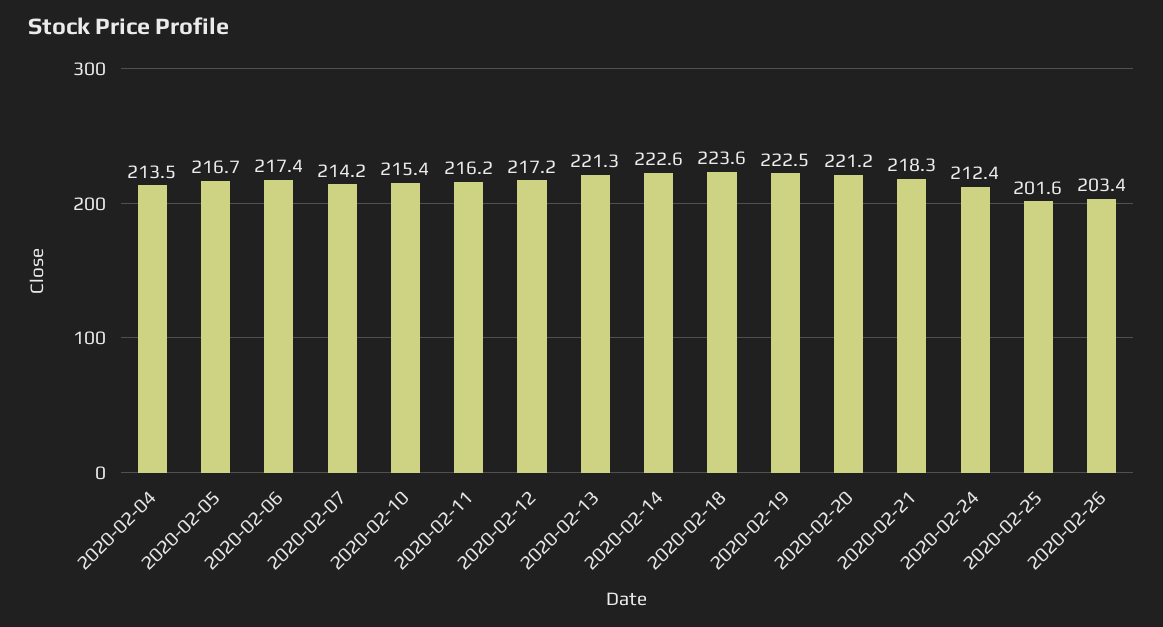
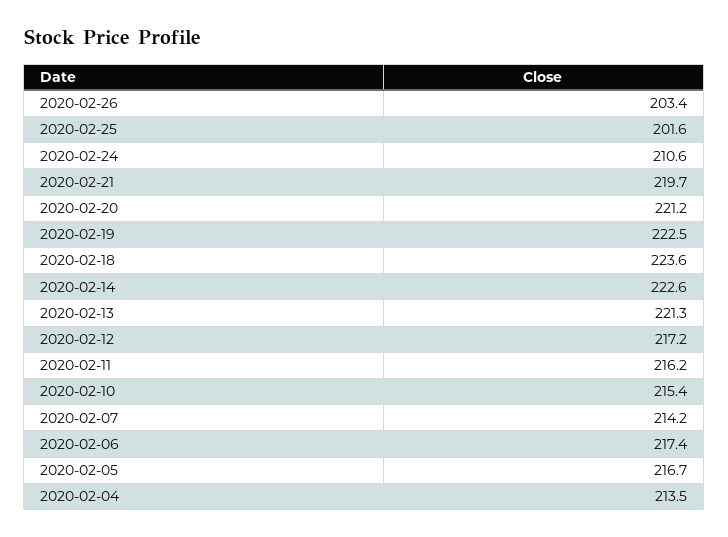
  {
    "2020-02-04": 213.5,
    "2020-02-05": 216.7,
    "2020-02-06": 217.4,
    "2020-02-07": 214.2,
    "2020-02-10": 215.4,
    "2020-02-11": 216.2,
    "2020-02-12": 217.2,
    "2020-02-13": 221.3,
    "2020-02-14": 222.6,
    "2020-02-18": 223.6,
    "2020-02-19": 222.5,
    "2020-02-20": 221.2,
-   "2020-02-21": 218.3,
+   "2020-02-21": 219.7,
-   "2020-02-24": 212.4,
+   "2020-02-24": 210.6,
    "2020-02-25": 201.6,
    "2020-02-26": 203.4
  }

